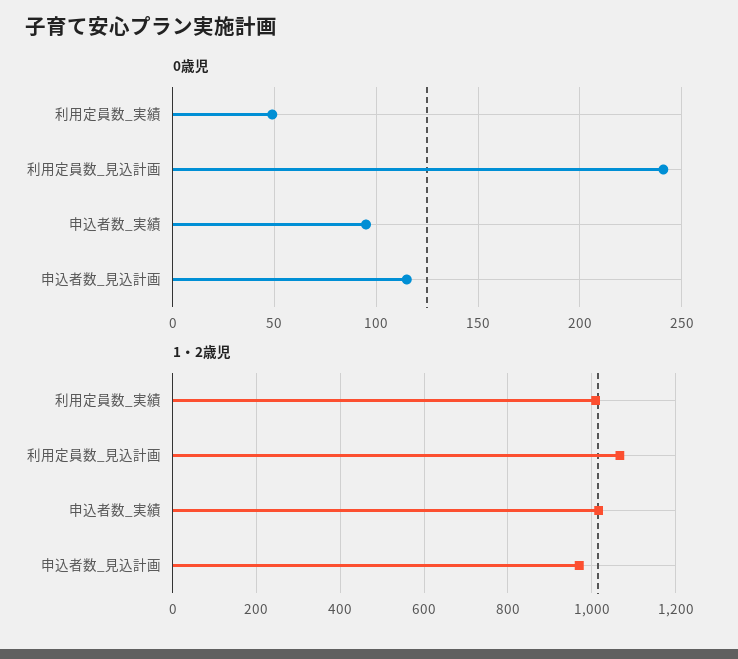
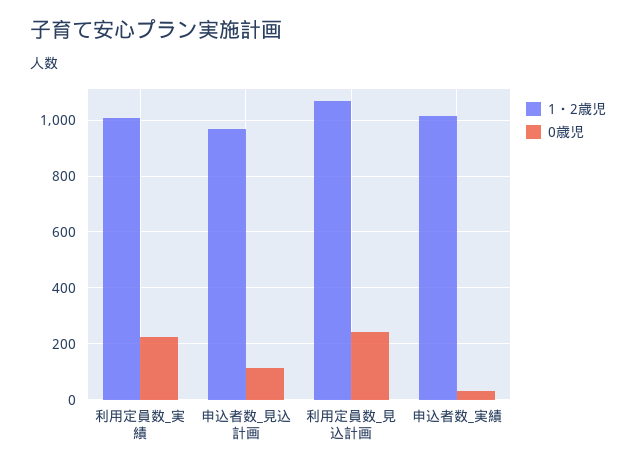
  {
    "0歳児": {
-     "利用定員数_実績": 50,
+     "利用定員数_実績": 225,
      "利用定員数_見込計画": 240,
-     "申込者数_実績": 95,
+     "申込者数_実績": 25,
      "申込者数_見込計画": 115
    },
    "1・2歳児": {
      "利用定員数_実績": 1000,
      "利用定員数_見込計画": 1060,
      "申込者数_実績": 1020,
      "申込者数_見込計画": 980
    }
  }

